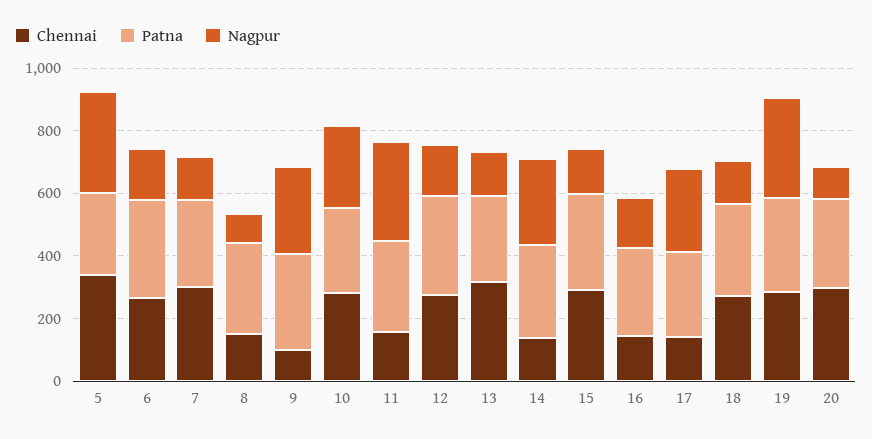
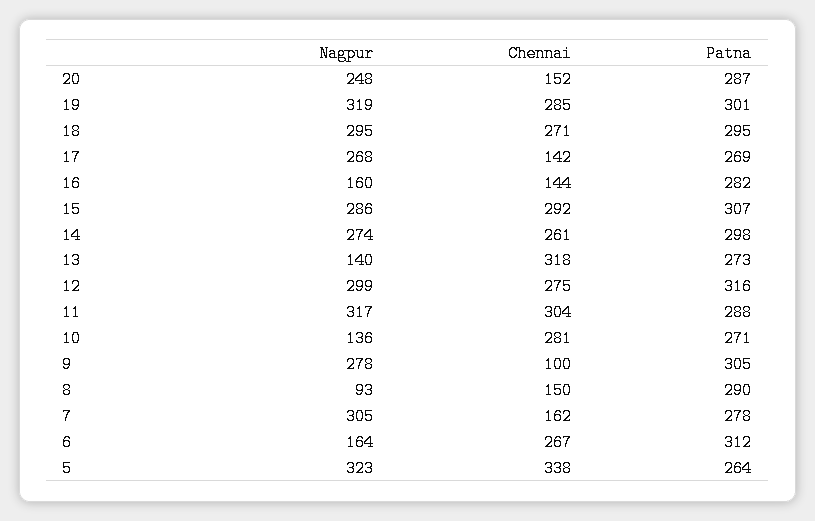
  {
    "Chennai": {
      "5": 338,
      "6": 267,
-     "7": 300,
+     "7": 162,
      "8": 150,
      "9": 100,
      "10": 281,
-     "11": 150,
+     "11": 304,
      "12": 275,
      "13": 318,
-     "14": 150,
+     "14": 261,
      "15": 292,
      "16": 144,
      "17": 142,
      "18": 271,
      "19": 285,
-     "20": 300
+     "20": 152
    },
    "Patna": {
      "5": 264,
      "6": 312,
      "7": 278,
      "8": 290,
      "9": 305,
      "10": 271,
      "11": 288,
      "12": 316,
      "13": 273,
      "14": 298,
      "15": 307,
      "16": 282,
      "17": 269,
      "18": 295,
      "19": 301,
      "20": 287
    },
    "Nagpur": {
      "5": 323,
      "6": 164,
-     "7": 150,
+     "7": 305,
      "8": 93,
      "9": 278,
-     "10": 250,
+     "10": 136,
      "11": 317,
-     "12": 150,
+     "12": 299,
      "13": 140,
      "14": 274,
-     "15": 150,
+     "15": 286,
      "16": 160,
      "17": 268,
-     "18": 150,
+     "18": 295,
      "19": 319,
-     "20": 100
+     "20": 248
    }
  }

